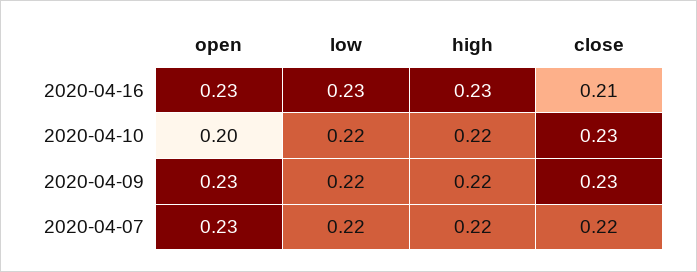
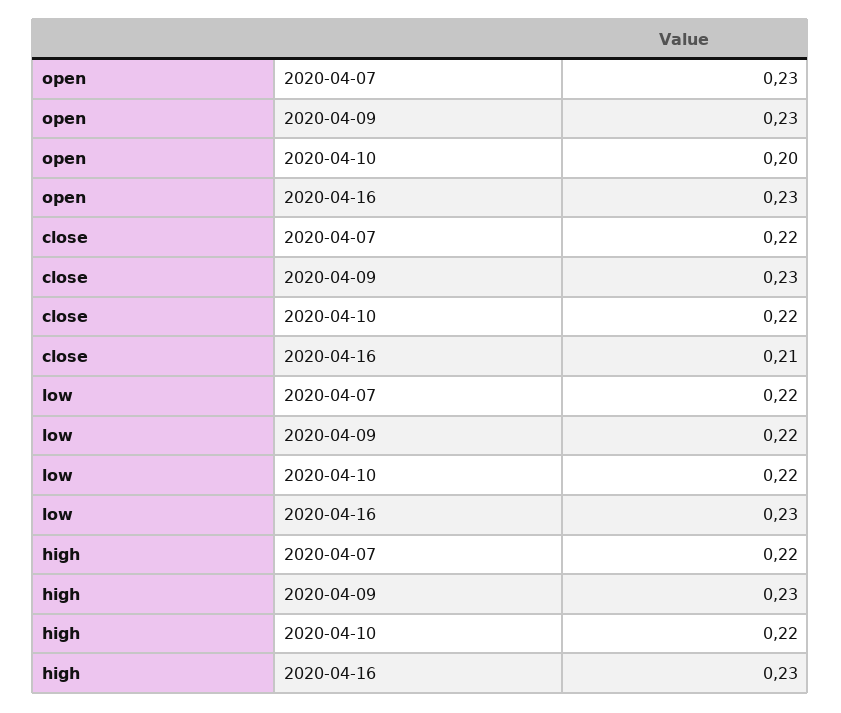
  {
    "open": {
      "2020-04-16": 0.23,
      "2020-04-10": 0.2,
      "2020-04-09": 0.23,
      "2020-04-07": 0.23
    },
    "low": {
      "2020-04-16": 0.23,
      "2020-04-10": 0.22,
      "2020-04-09": 0.22,
      "2020-04-07": 0.22
    },
    "high": {
      "2020-04-16": 0.23,
      "2020-04-10": 0.22,
-     "2020-04-09": 0.22,
+     "2020-04-09": 0.23,
      "2020-04-07": 0.22
    },
    "close": {
      "2020-04-16": 0.21,
-     "2020-04-10": 0.23,
+     "2020-04-10": 0.22,
      "2020-04-09": 0.23,
      "2020-04-07": 0.22
    }
  }

